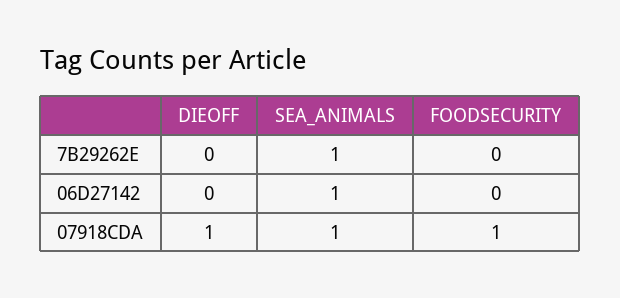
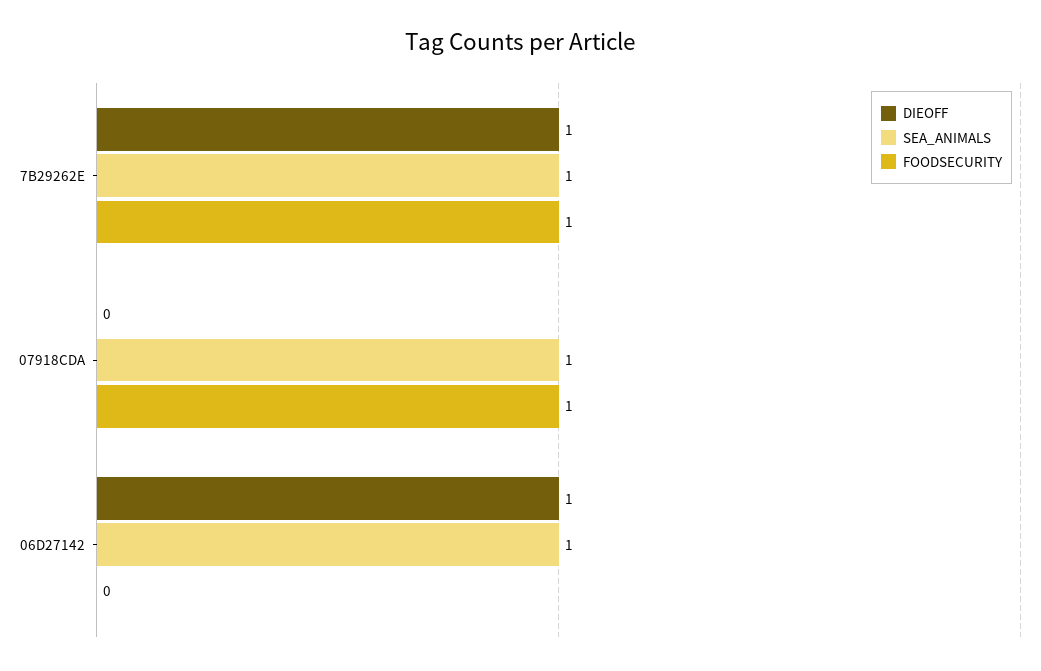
  {
    "DIEOFF": {
-     "7B29262E": 0,
+     "7B29262E": 1,
-     "06D27142": 0,
+     "06D27142": 1,
-     "07918CDA": 1
+     "07918CDA": 0
    },
    "SEA_ANIMALS": {
      "7B29262E": 1,
      "06D27142": 1,
      "07918CDA": 1
    },
    "FOODSECURITY": {
-     "7B29262E": 0,
+     "7B29262E": 1,
      "06D27142": 0,
      "07918CDA": 1
    }
  }

